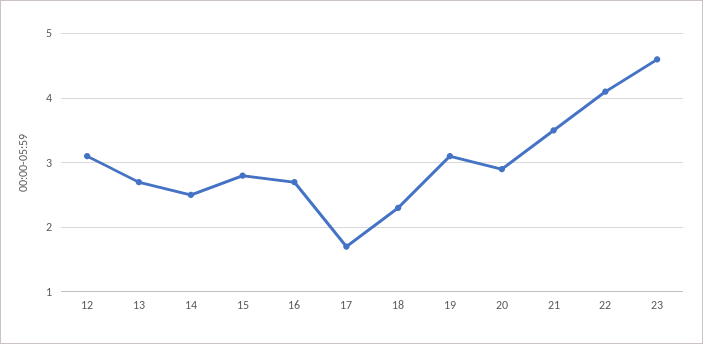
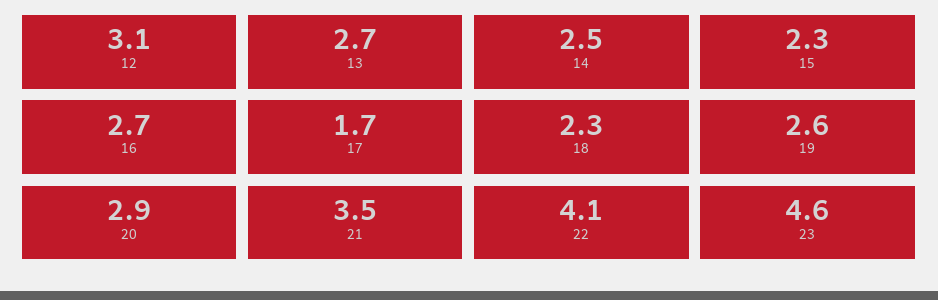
  {
    "12": 3.1,
    "13": 2.7,
    "14": 2.5,
-   "15": 2.8,
+   "15": 2.3,
    "16": 2.7,
    "17": 1.7,
    "18": 2.3,
-   "19": 3.1,
+   "19": 2.6,
    "20": 2.9,
    "21": 3.5,
    "22": 4.1,
    "23": 4.6
  }

